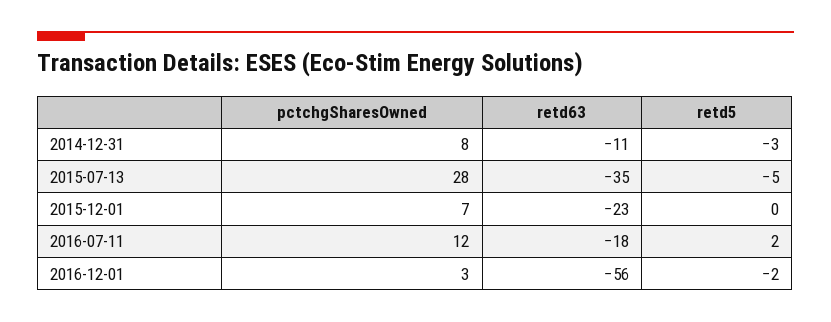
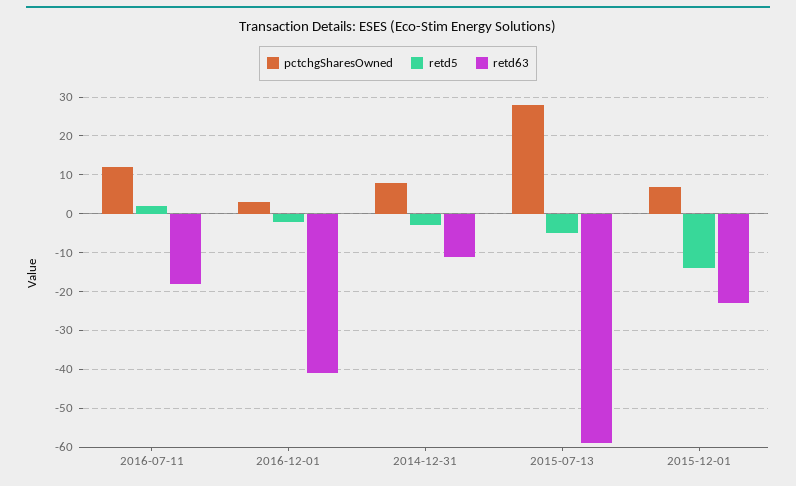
  {
    "pctchgSharesOwned": {
      "2014-12-31": 8,
      "2015-07-13": 28,
      "2015-12-01": 7,
      "2016-07-11": 12,
      "2016-12-01": 3
    },
    "retd63": {
      "2014-12-31": -11,
-     "2015-07-13": -35,
+     "2015-07-13": -60,
      "2015-12-01": -23,
      "2016-07-11": -18,
-     "2016-12-01": -56
+     "2016-12-01": -40
    },
    "retd5": {
      "2014-12-31": -3,
      "2015-07-13": -5,
-     "2015-12-01": 0,
+     "2015-12-01": -15,
      "2016-07-11": 2,
      "2016-12-01": -2
    }
  }

